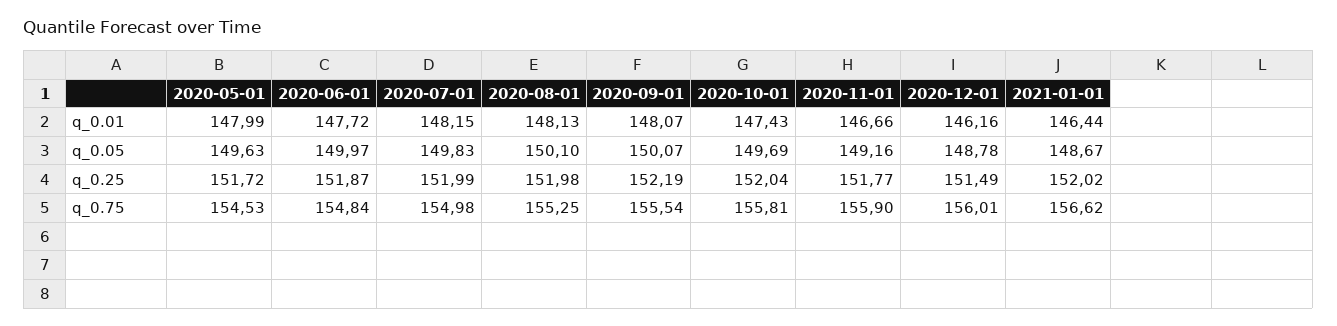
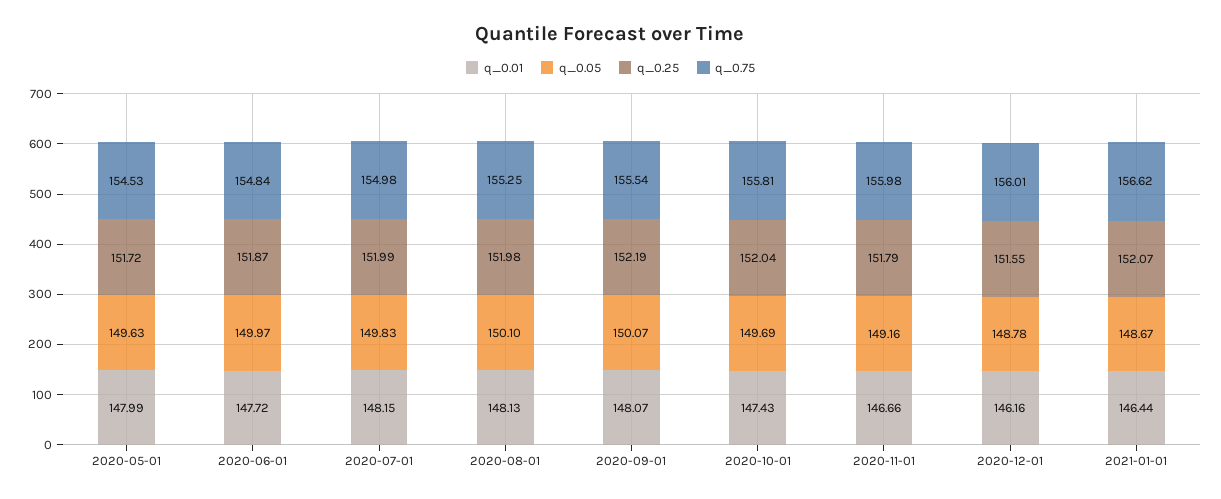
  {
    "q_0.01": {
      "2020-05-01": 147.99,
      "2020-06-01": 147.72,
      "2020-07-01": 148.15,
      "2020-08-01": 148.13,
      "2020-09-01": 148.07,
      "2020-10-01": 147.43,
      "2020-11-01": 146.66,
      "2020-12-01": 146.16,
      "2021-01-01": 146.44
    },
    "q_0.05": {
      "2020-05-01": 149.63,
      "2020-06-01": 149.97,
      "2020-07-01": 149.83,
      "2020-08-01": 150.1,
      "2020-09-01": 150.07,
      "2020-10-01": 149.69,
      "2020-11-01": 149.16,
      "2020-12-01": 148.78,
      "2021-01-01": 148.67
    },
    "q_0.25": {
      "2020-05-01": 151.72,
      "2020-06-01": 151.87,
      "2020-07-01": 151.99,
      "2020-08-01": 151.98,
      "2020-09-01": 152.19,
      "2020-10-01": 152.04,
-     "2020-11-01": 151.77,
+     "2020-11-01": 151.79,
-     "2020-12-01": 151.49,
+     "2020-12-01": 151.55,
-     "2021-01-01": 152.02
+     "2021-01-01": 152.07
    },
    "q_0.75": {
      "2020-05-01": 154.53,
      "2020-06-01": 154.84,
      "2020-07-01": 154.98,
      "2020-08-01": 155.25,
      "2020-09-01": 155.54,
      "2020-10-01": 155.81,
-     "2020-11-01": 155.9,
+     "2020-11-01": 155.98,
      "2020-12-01": 156.01,
      "2021-01-01": 156.62
    }
  }

